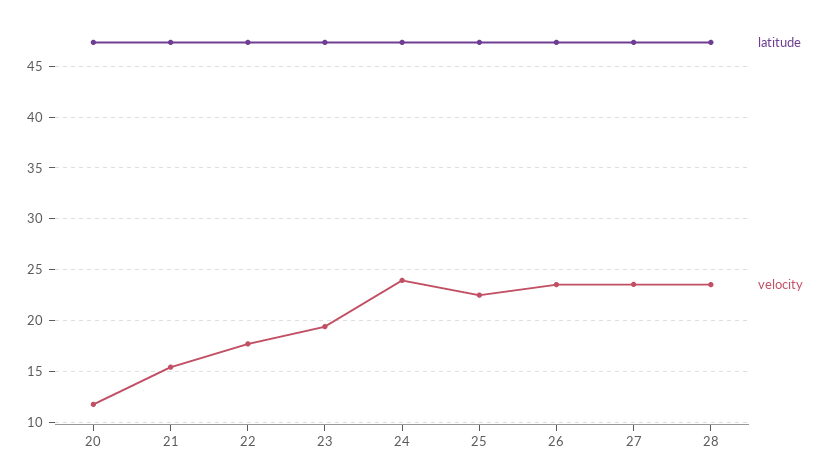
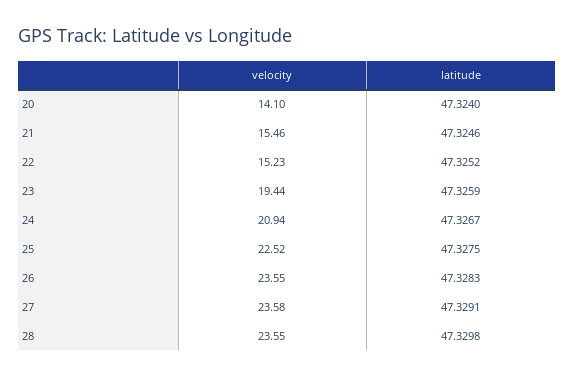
  {
    "latitude": {
      "20": 47.324,
      "21": 47.3246,
      "22": 47.3252,
      "23": 47.3259,
      "24": 47.3267,
      "25": 47.3275,
      "26": 47.3283,
      "27": 47.3291,
      "28": 47.3298
    },
    "velocity": {
-     "20": 12,
+     "20": 14.1,
      "21": 15.46,
-     "22": 18,
+     "22": 15.23,
      "23": 19.44,
-     "24": 24,
+     "24": 20.94,
      "25": 22.52,
      "26": 23.55,
      "27": 23.58,
      "28": 23.55
    }
  }

